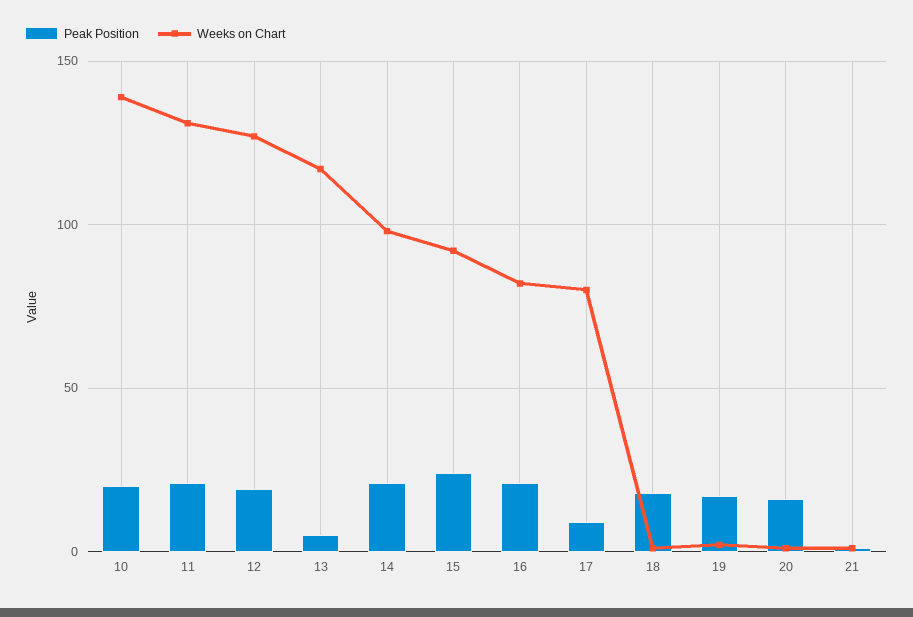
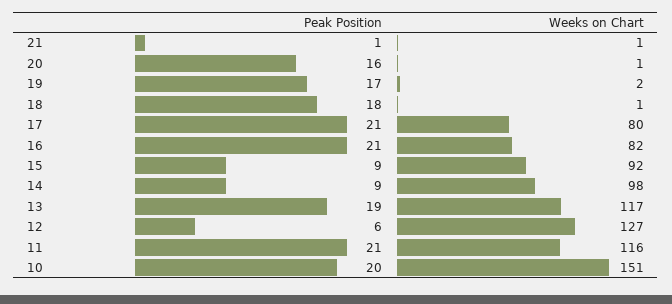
  {
    "Peak Position": {
      "10": 20,
      "11": 21,
-     "12": 20,
+     "12": 6,
-     "13": 5,
+     "13": 19,
-     "14": 20,
+     "14": 9,
-     "15": 25,
+     "15": 9,
      "16": 21,
-     "17": 10,
+     "17": 21,
      "18": 18,
      "19": 17,
      "20": 16,
      "21": 1
    },
    "Weeks on Chart": {
-     "10": 140,
+     "10": 151,
-     "11": 130,
+     "11": 116,
      "12": 127,
      "13": 117,
      "14": 98,
      "15": 92,
      "16": 82,
      "17": 80,
      "18": 1,
      "19": 2,
      "20": 1,
      "21": 1
    }
  }

